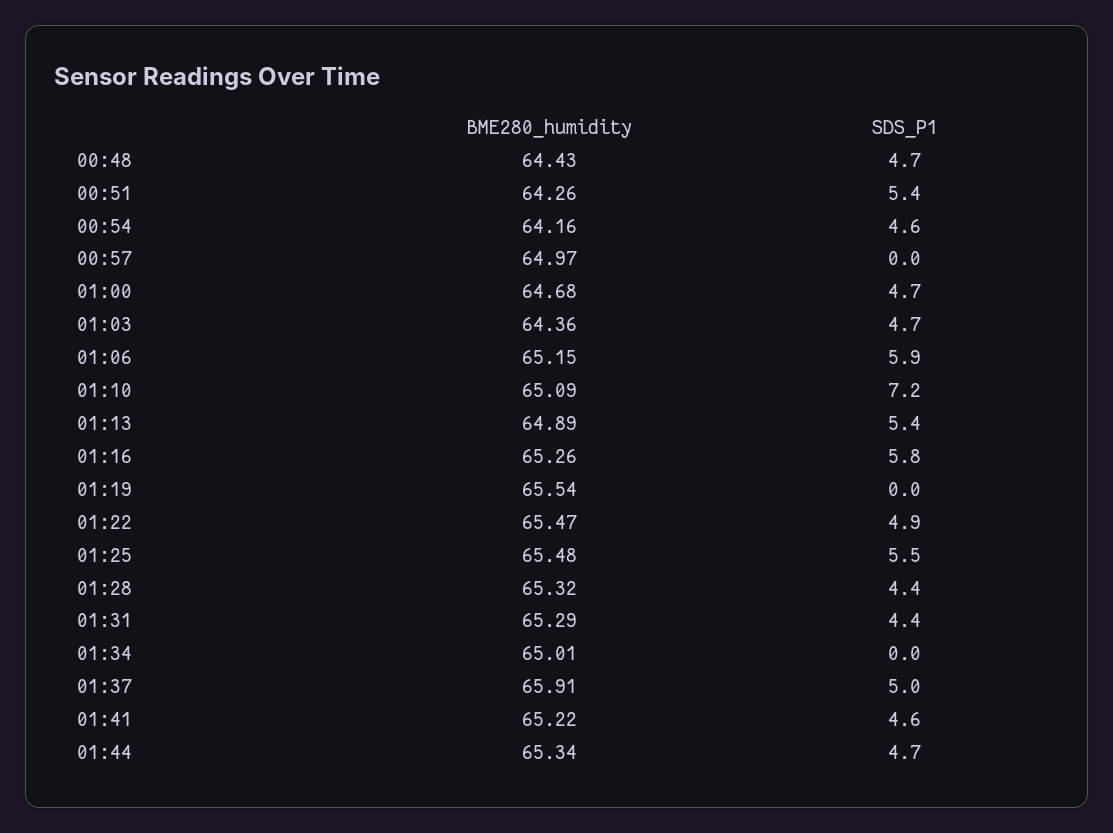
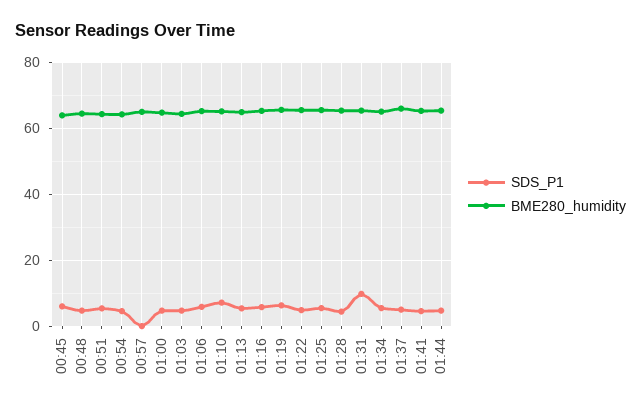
  {
    "BME280_humidity": {
      "00:48": 64.43,
      "00:51": 64.26,
      "00:54": 64.16,
      "00:57": 64.97,
      "01:00": 64.68,
      "01:03": 64.36,
      "01:06": 65.15,
      "01:10": 65.09,
      "01:13": 64.89,
      "01:16": 65.26,
      "01:19": 65.54,
      "01:22": 65.47,
      "01:25": 65.48,
      "01:28": 65.32,
      "01:31": 65.29,
      "01:34": 65.01,
      "01:37": 65.91,
      "01:41": 65.22,
-     "01:44": 65.34
+     "01:44": 65.34,
+     "00:45": 64
    },
    "SDS_P1": {
      "00:48": 4.7,
      "00:51": 5.4,
      "00:54": 4.6,
      "00:57": 0,
      "01:00": 4.7,
      "01:03": 4.7,
      "01:06": 5.9,
      "01:10": 7.2,
      "01:13": 5.4,
      "01:16": 5.8,
-     "01:19": 0,
+     "01:19": 6,
      "01:22": 4.9,
      "01:25": 5.5,
      "01:28": 4.4,
-     "01:31": 4.4,
+     "01:31": 10,
-     "01:34": 0,
+     "01:34": 6,
      "01:37": 5,
      "01:41": 4.6,
-     "01:44": 4.7
+     "01:44": 4.7,
+     "00:45": 6
    }
  }

